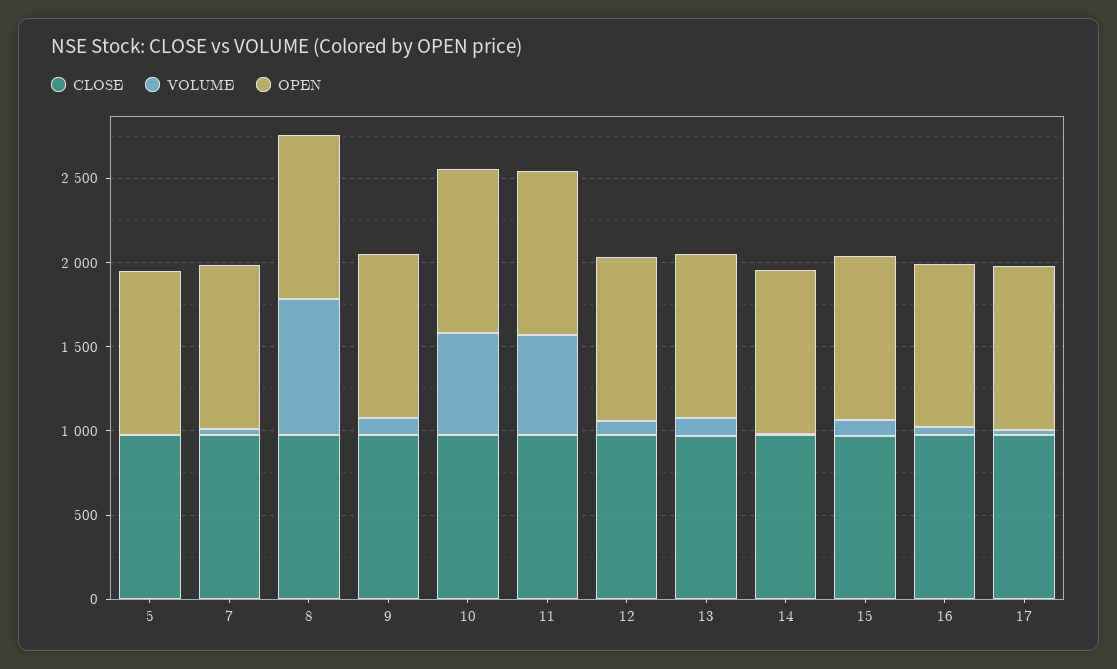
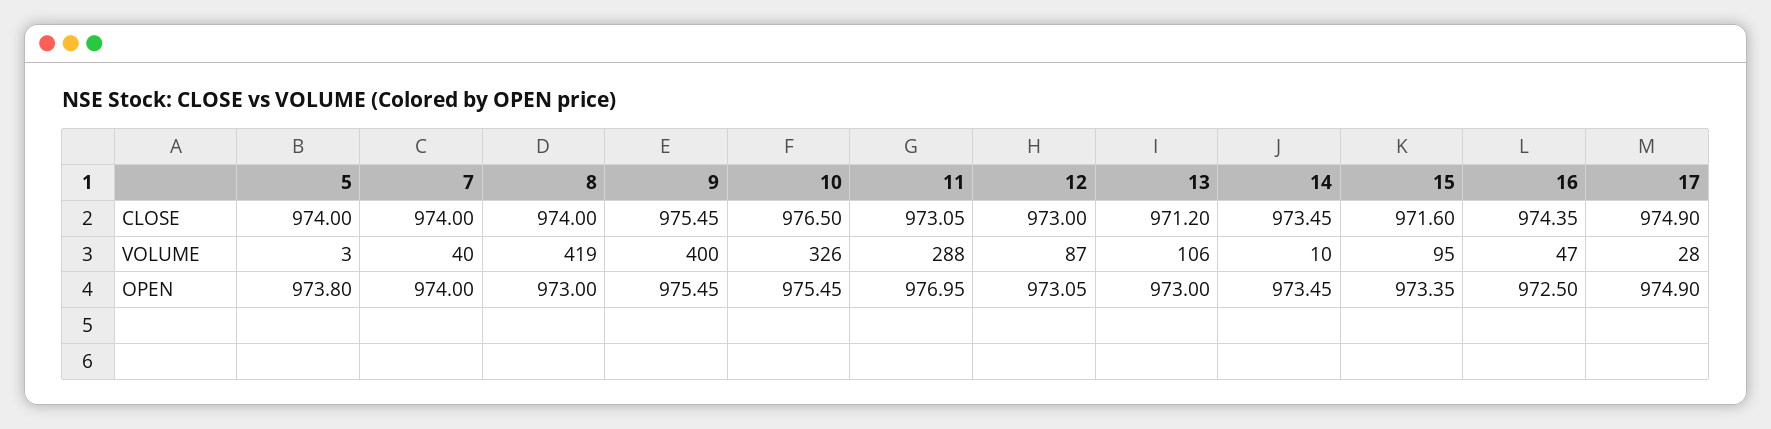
  {
    "CLOSE": {
      "5": 974,
      "7": 974,
      "8": 974,
      "9": 975.45,
      "10": 976.5,
      "11": 973.05,
      "12": 973,
      "13": 971.2,
      "14": 973.45,
      "15": 971.6,
      "16": 974.35,
      "17": 974.9
    },
    "VOLUME": {
      "5": 3,
      "7": 40,
-     "8": 800,
+     "8": 419,
-     "9": 100,
+     "9": 400,
-     "10": 600,
+     "10": 326,
-     "11": 600,
+     "11": 288,
      "12": 87,
      "13": 106,
      "14": 10,
      "15": 95,
      "16": 47,
      "17": 28
    },
    "OPEN": {
      "5": 973.8,
      "7": 974,
      "8": 973,
      "9": 975.45,
      "10": 975.45,
      "11": 976.95,
      "12": 973.05,
      "13": 973,
      "14": 973.45,
      "15": 973.35,
      "16": 972.5,
      "17": 974.9
    }
  }

